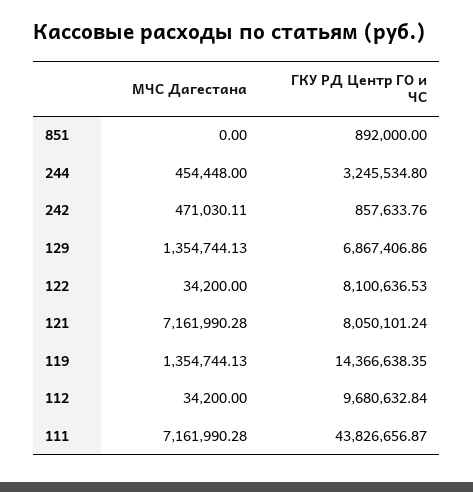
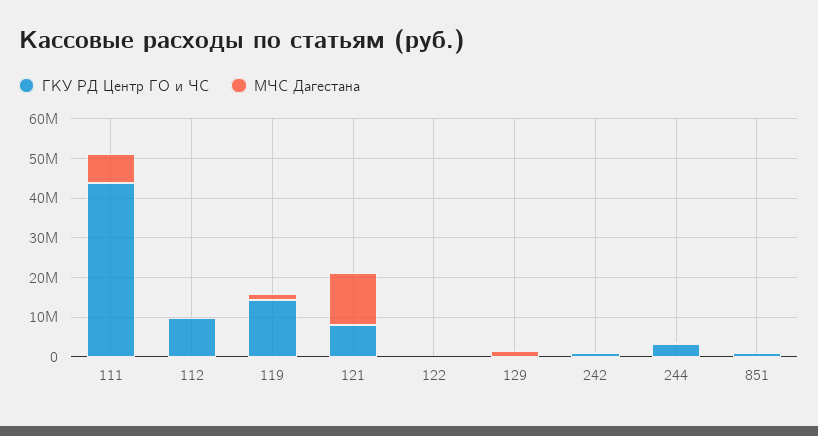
  {
    "МЧС Дагестана": {
      "851": 0,
      "244": 454448,
      "242": 471030.11,
      "129": 1354744.13,
      "122": 34200,
-     "121": 7161990.28,
+     "121": 12500000,
      "119": 1354744.13,
      "112": 34200,
      "111": 7161990.28
    },
    "ГКУ РД Центр ГО и ЧС": {
      "851": 892000,
      "244": 3245534.8,
      "242": 857633.76,
-     "129": 6867406.86,
+     "129": 0,
-     "122": 8100636.53,
+     "122": 0,
      "121": 8050101.24,
      "119": 14366638.35,
      "112": 9680632.84,
      "111": 43826656.87
    }
  }

